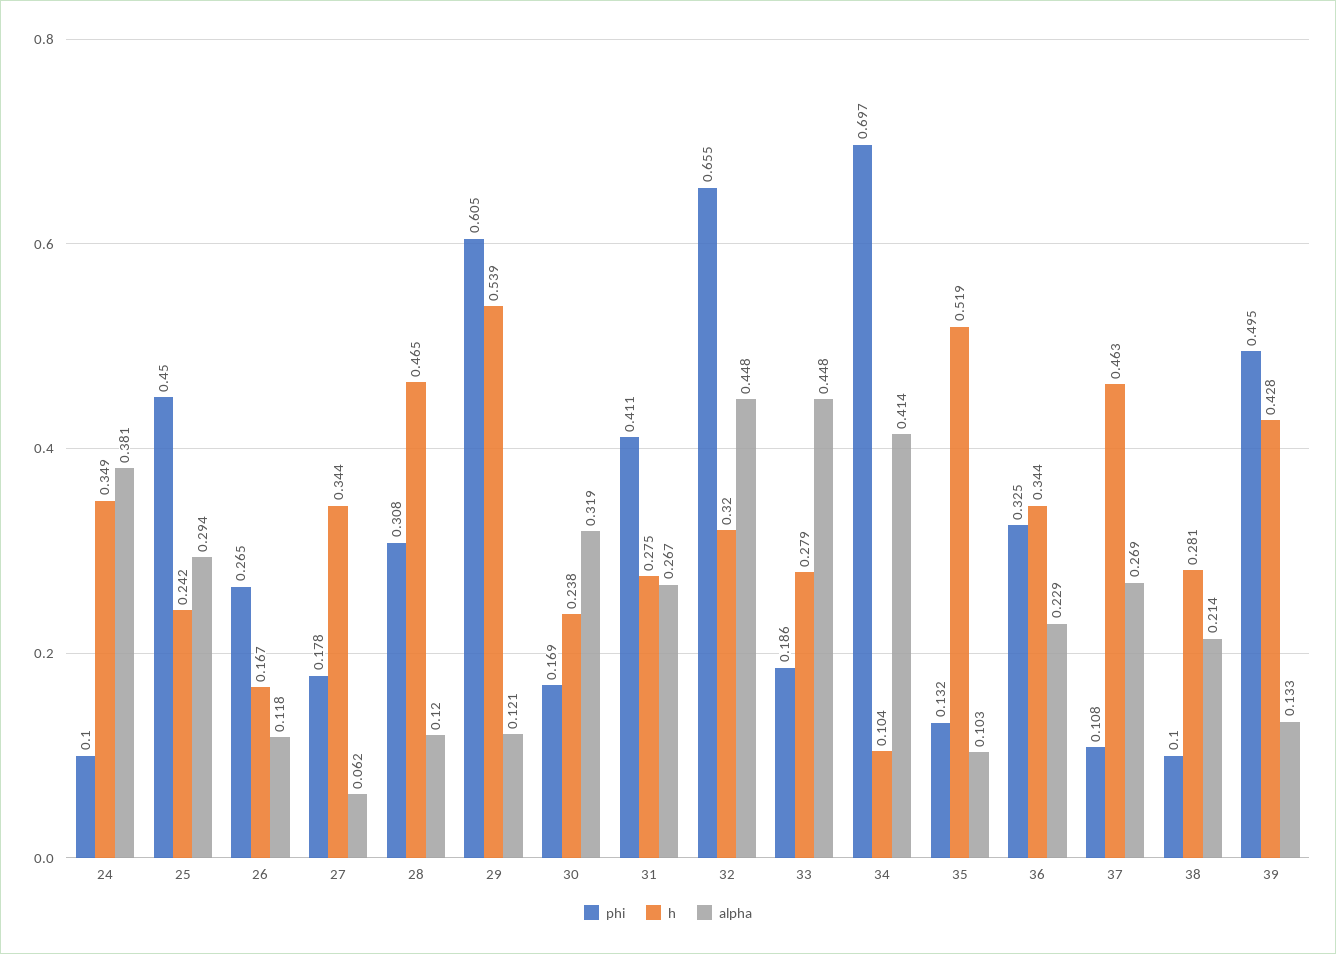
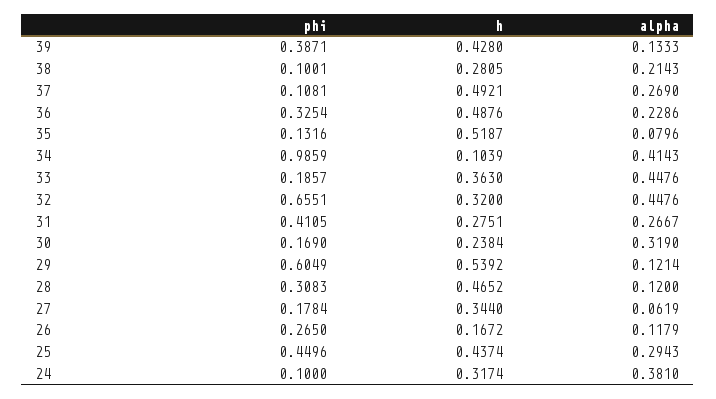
  {
    "phi": {
      "24": 0.1,
      "25": 0.4496,
      "26": 0.265,
      "27": 0.1784,
      "28": 0.3083,
      "29": 0.6049,
      "30": 0.169,
      "31": 0.4105,
      "32": 0.6551,
      "33": 0.1857,
-     "34": 0.697,
+     "34": 0.9859,
      "35": 0.1316,
      "36": 0.3254,
      "37": 0.1081,
      "38": 0.1001,
-     "39": 0.495
+     "39": 0.3871
    },
    "h": {
-     "24": 0.349,
+     "24": 0.3174,
-     "25": 0.242,
+     "25": 0.4374,
      "26": 0.1672,
      "27": 0.344,
      "28": 0.4652,
      "29": 0.5392,
      "30": 0.2384,
      "31": 0.2751,
      "32": 0.32,
-     "33": 0.279,
+     "33": 0.363,
      "34": 0.1039,
      "35": 0.5187,
-     "36": 0.344,
+     "36": 0.4876,
-     "37": 0.463,
+     "37": 0.4921,
      "38": 0.2805,
      "39": 0.428
    },
    "alpha": {
      "24": 0.381,
      "25": 0.2943,
      "26": 0.1179,
      "27": 0.0619,
      "28": 0.12,
      "29": 0.1214,
      "30": 0.319,
      "31": 0.2667,
      "32": 0.4476,
      "33": 0.4476,
      "34": 0.4143,
-     "35": 0.103,
+     "35": 0.0796,
      "36": 0.2286,
      "37": 0.269,
      "38": 0.2143,
      "39": 0.1333
    }
  }

